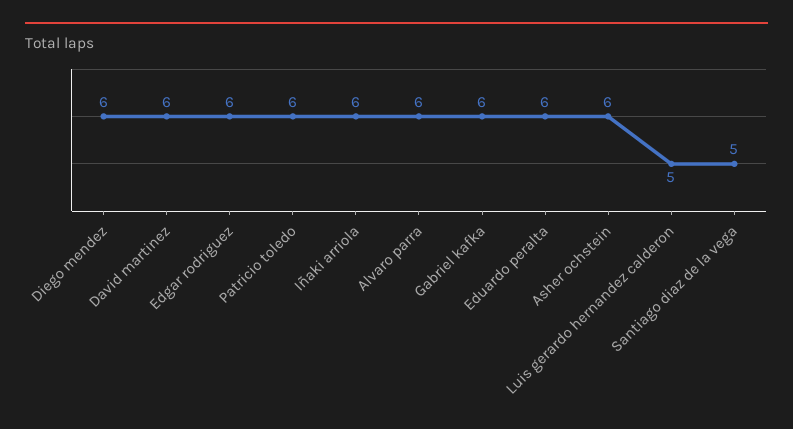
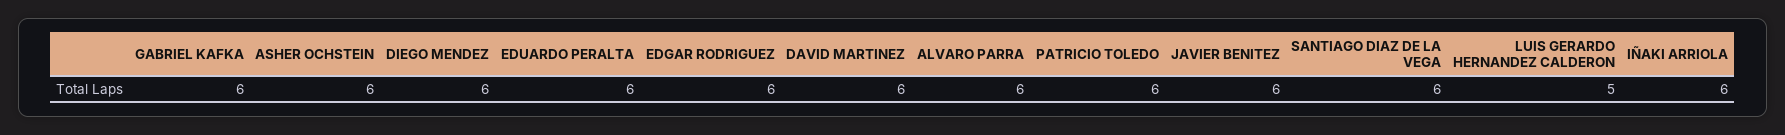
  {
    "Diego mendez": 6,
    "David martinez": 6,
    "Edgar rodriguez": 6,
    "Patricio toledo": 6,
    "Iñaki arriola": 6,
    "Alvaro parra": 6,
    "Gabriel kafka": 6,
    "Eduardo peralta": 6,
    "Asher ochstein": 6,
    "Luis gerardo hernandez calderon": 5,
-   "Santiago diaz de la vega": 5
+   "Santiago diaz de la vega": 6,
+   "JAVIER BENITEZ": 6
  }

